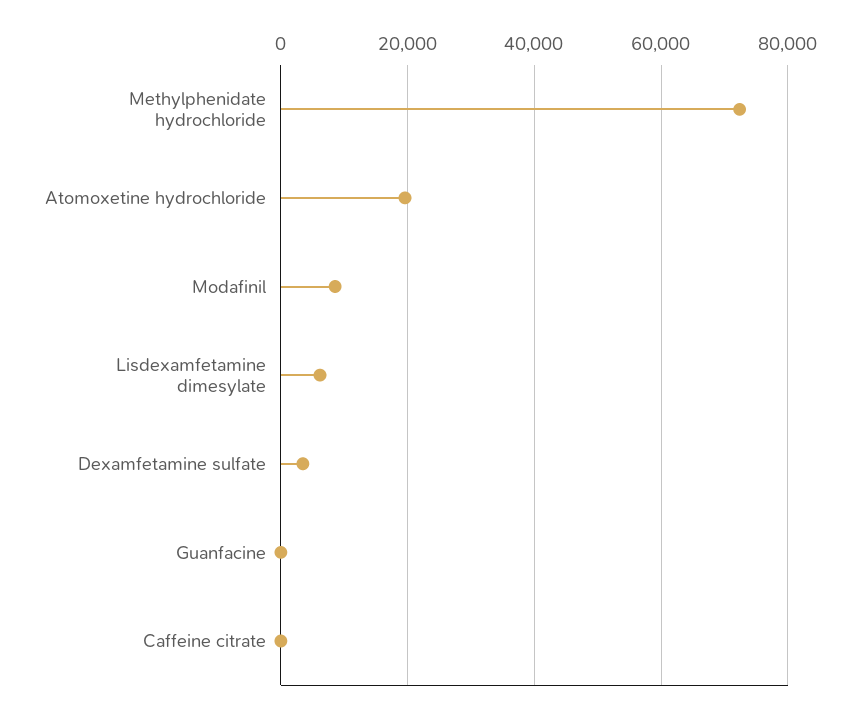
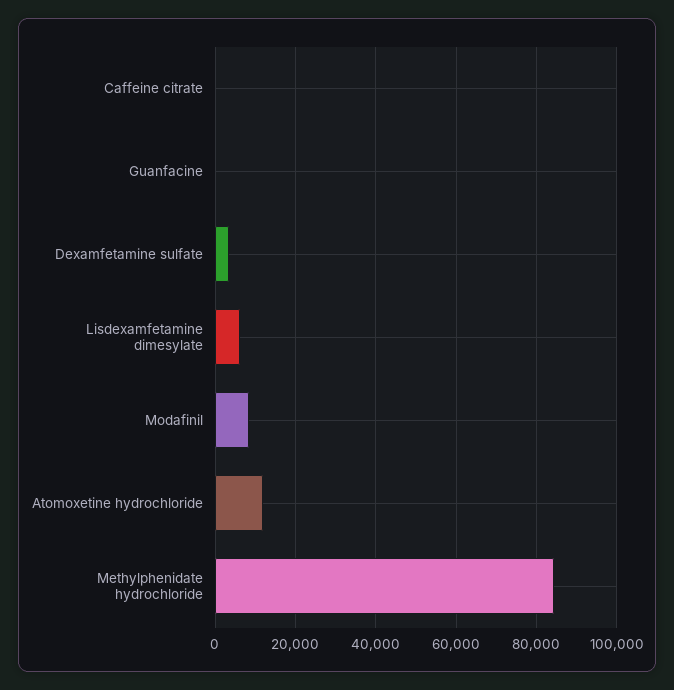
  {
-   "Methylphenidate hydrochloride": 72000,
+   "Methylphenidate hydrochloride": 84000,
-   "Atomoxetine hydrochloride": 20000,
+   "Atomoxetine hydrochloride": 12000,
    "Modafinil": 8000,
    "Lisdexamfetamine dimesylate": 6000,
    "Dexamfetamine sulfate": 4000,
    "Guanfacine": 0,
    "Caffeine citrate": 0
  }

